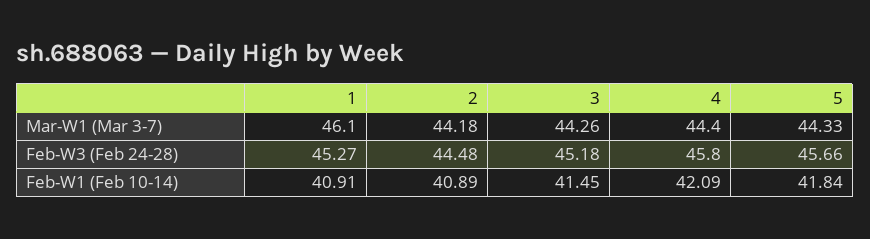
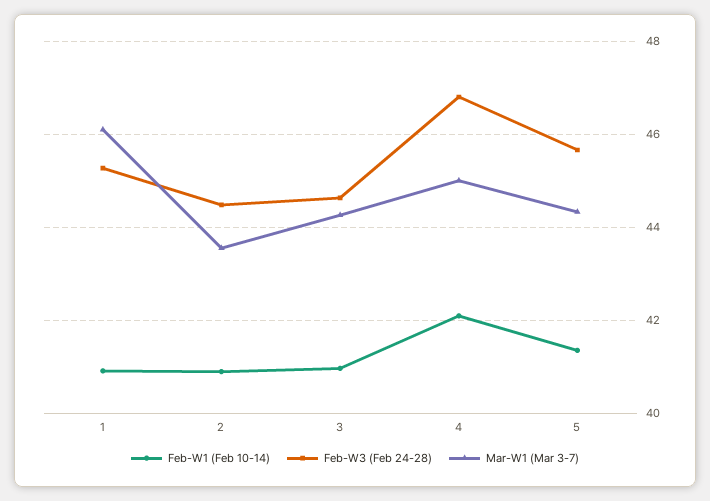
  {
    "Mar-W1 (Mar 3-7)": {
      "1": 46.1,
-     "2": 44.18,
+     "2": 43.6,
      "3": 44.26,
-     "4": 44.4,
+     "4": 45,
      "5": 44.33
    },
    "Feb-W3 (Feb 24-28)": {
      "1": 45.27,
      "2": 44.48,
-     "3": 45.18,
+     "3": 44.6,
-     "4": 45.8,
+     "4": 46.8,
      "5": 45.66
    },
    "Feb-W1 (Feb 10-14)": {
      "1": 40.91,
      "2": 40.89,
-     "3": 41.45,
+     "3": 41,
      "4": 42.09,
-     "5": 41.84
+     "5": 41.4
    }
  }

